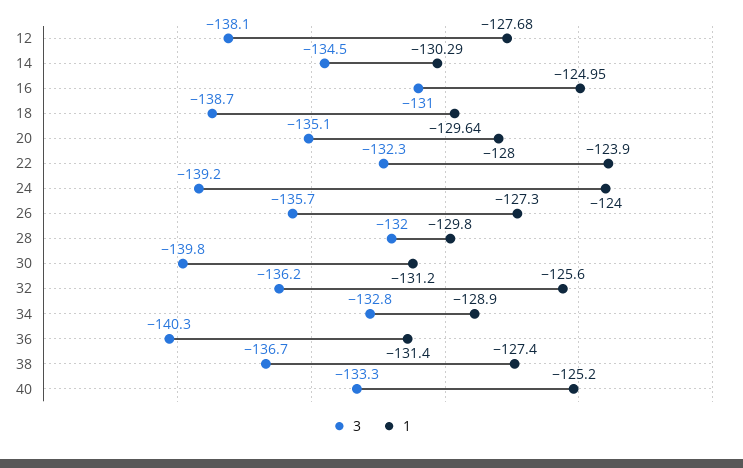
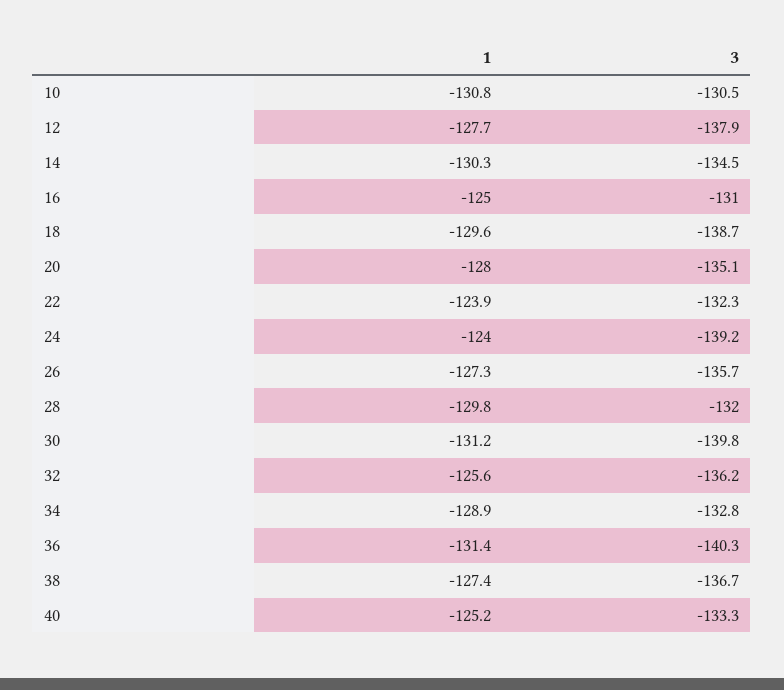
  {
    "3": {
-     "12": -138.1,
+     "12": -137.9,
      "14": -134.5,
      "16": -131,
      "18": -138.7,
      "20": -135.1,
      "22": -132.3,
      "24": -139.2,
      "26": -135.7,
      "28": -132,
      "30": -139.8,
      "32": -136.2,
      "34": -132.8,
      "36": -140.3,
      "38": -136.7,
-     "40": -133.3
+     "40": -133.3,
+     "10": -130.5
    },
    "1": {
      "12": -127.68,
      "14": -130.29,
      "16": -124.95,
      "18": -129.64,
      "20": -128,
      "22": -123.9,
      "24": -124,
      "26": -127.3,
      "28": -129.8,
      "30": -131.2,
      "32": -125.6,
      "34": -128.9,
      "36": -131.4,
      "38": -127.4,
-     "40": -125.2
+     "40": -125.2,
+     "10": -130.8
    }
  }

